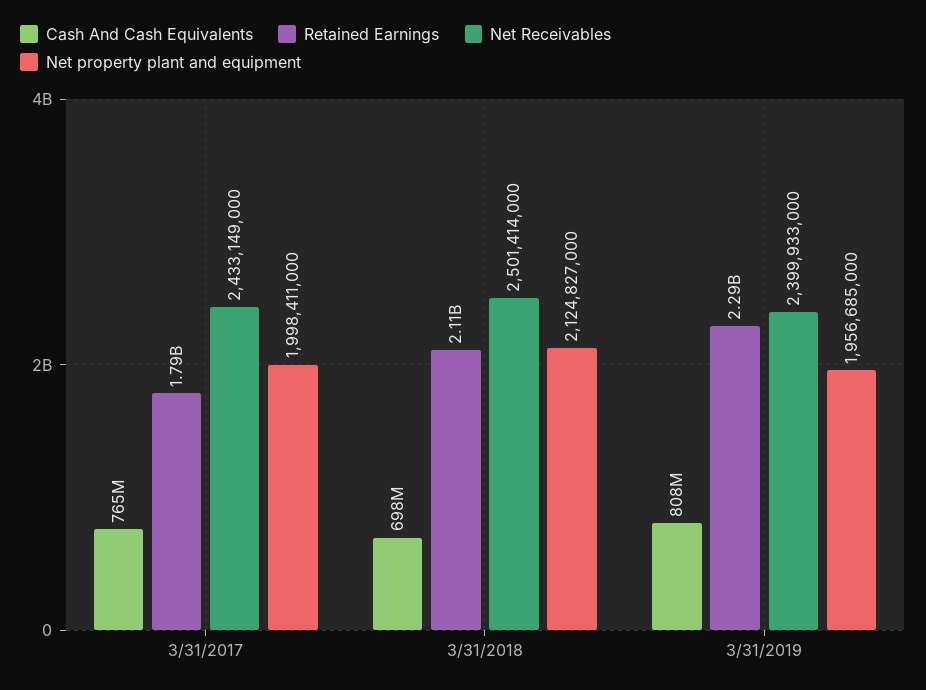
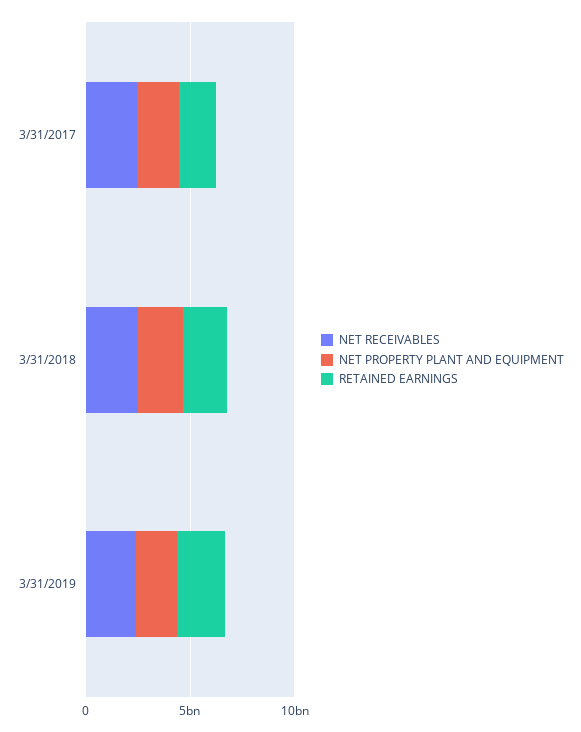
  {
-   "Cash And Cash Equivalents": {
-     "3/31/2017": 765000000,
-     "3/31/2018": 698000000,
-     "3/31/2019": 808000000
-   },
    "Retained Earnings": {
      "3/31/2017": 1790000000,
      "3/31/2018": 2110000000,
      "3/31/2019": 2290000000
    },
    "Net Receivables": {
      "3/31/2017": 2433149000,
      "3/31/2018": 2501414000,
      "3/31/2019": 2399933000
    },
    "Net property plant and equipment": {
      "3/31/2017": 1998411000,
      "3/31/2018": 2124827000,
      "3/31/2019": 1956685000
    }
  }

